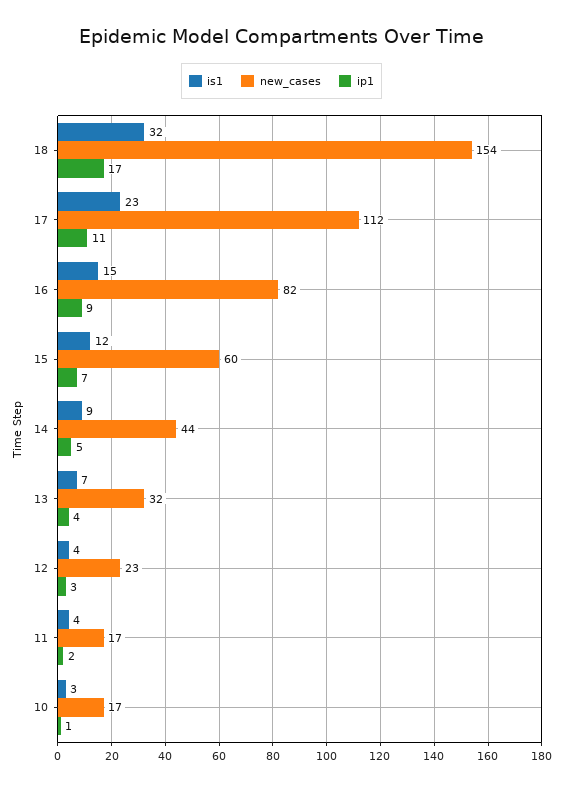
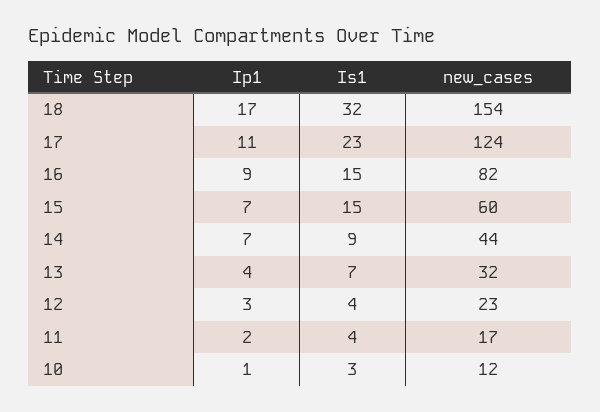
  {
    "is1": {
      "18": 32,
      "17": 23,
      "16": 15,
-     "15": 12,
+     "15": 15,
      "14": 9,
      "13": 7,
      "12": 4,
      "11": 4,
      "10": 3
    },
    "new_cases": {
      "18": 154,
-     "17": 112,
+     "17": 124,
      "16": 82,
      "15": 60,
      "14": 44,
      "13": 32,
      "12": 23,
      "11": 17,
-     "10": 17
+     "10": 12
    },
    "ip1": {
      "18": 17,
      "17": 11,
      "16": 9,
      "15": 7,
-     "14": 5,
+     "14": 7,
      "13": 4,
      "12": 3,
      "11": 2,
      "10": 1
    }
  }

